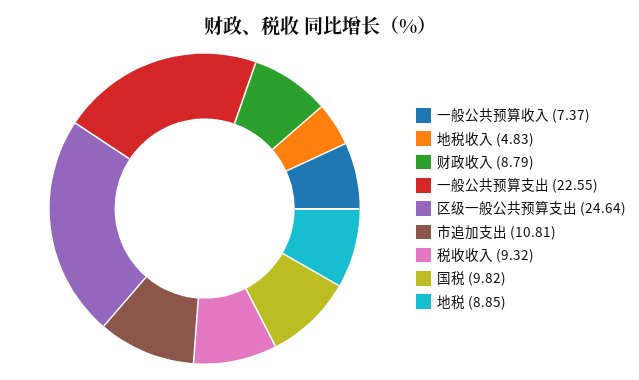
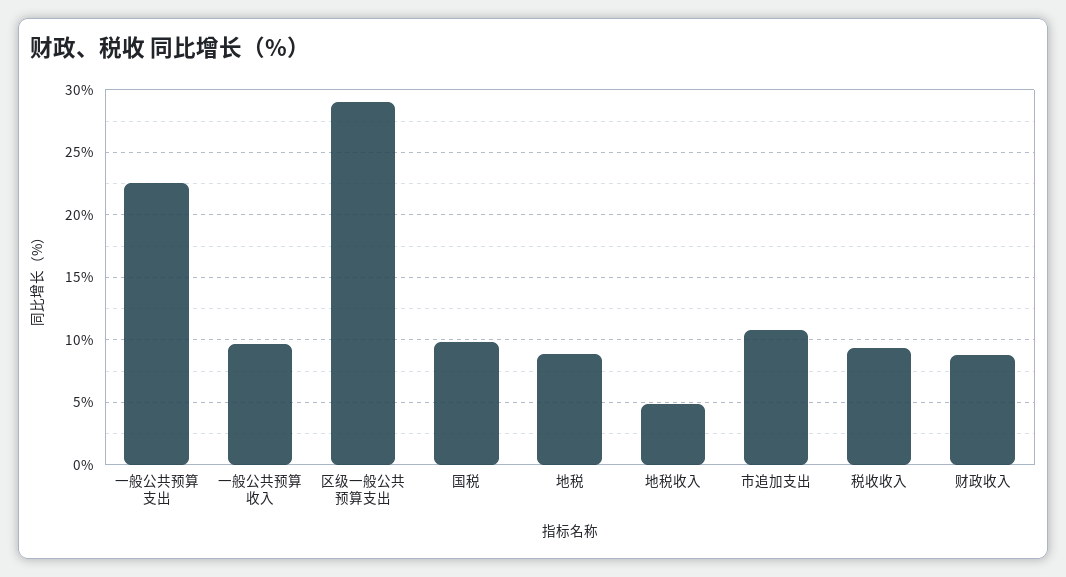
  {
-   "一般公共预算收入": 7.37,
+   "一般公共预算收入": 9.5,
    "地税收入": 4.83,
    "财政收入": 8.79,
    "一般公共预算支出": 22.55,
-   "区级一般公共预算支出": 24.64,
+   "区级一般公共预算支出": 29,
    "市追加支出": 10.81,
    "税收收入": 9.32,
    "国税": 9.82,
    "地税": 8.85
  }

